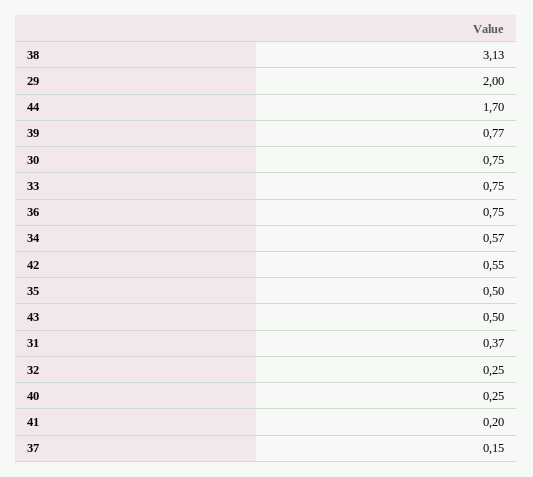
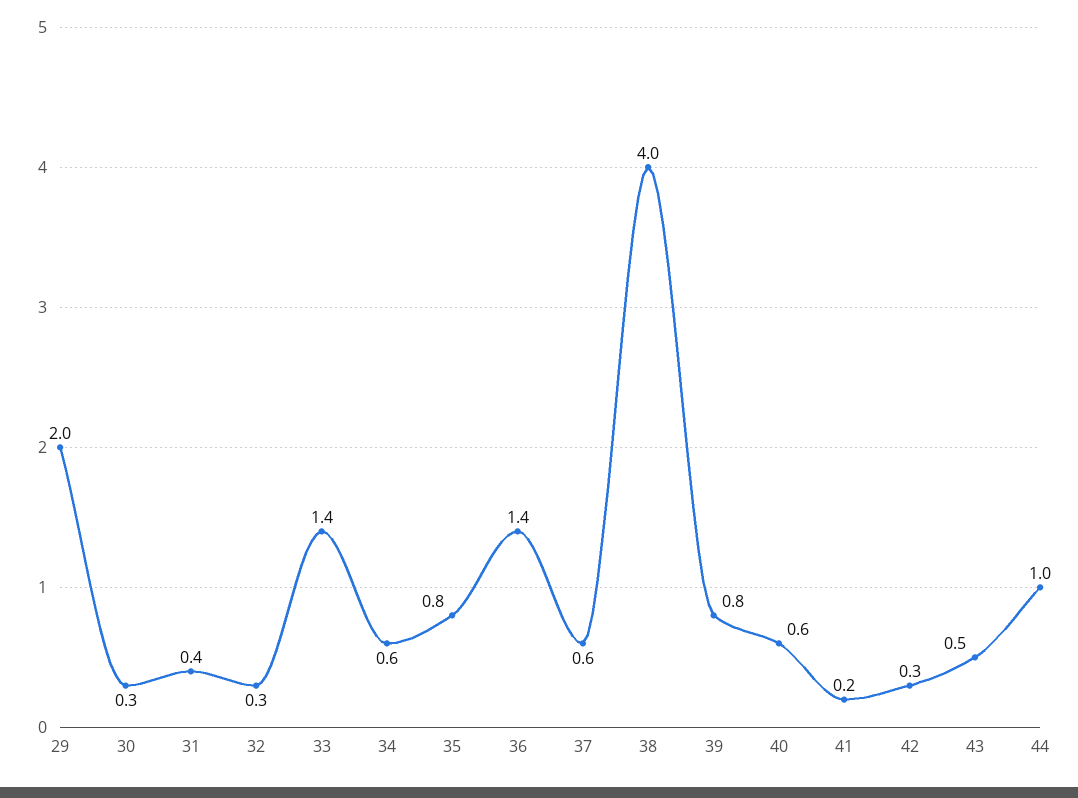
  {
-   "38": 3.13,
+   "38": 4,
    "29": 2,
-   "44": 1.7,
+   "44": 1,
    "39": 0.77,
-   "30": 0.75,
+   "30": 0.3,
-   "33": 0.75,
+   "33": 1.4,
-   "36": 0.75,
+   "36": 1.4,
    "34": 0.57,
-   "42": 0.55,
+   "42": 0.3,
-   "35": 0.5,
+   "35": 0.8,
    "43": 0.5,
    "31": 0.37,
    "32": 0.25,
-   "40": 0.25,
+   "40": 0.6,
    "41": 0.2,
-   "37": 0.15
+   "37": 0.6
  }

